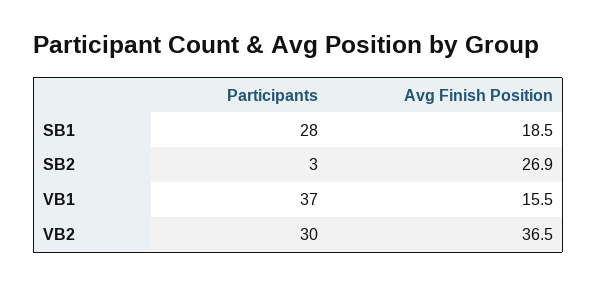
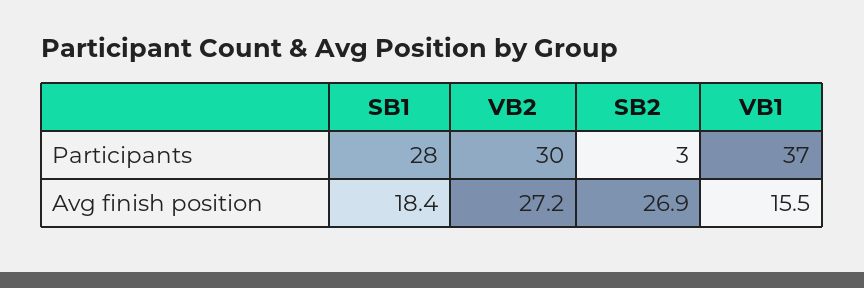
  {
    "Participants": {
      "SB1": 28,
      "SB2": 3,
      "VB1": 37,
      "VB2": 30
    },
    "Avg Finish Position": {
-     "SB1": 18.5,
+     "SB1": 18.4,
      "SB2": 26.9,
      "VB1": 15.5,
-     "VB2": 36.5
+     "VB2": 27.2
    }
  }

